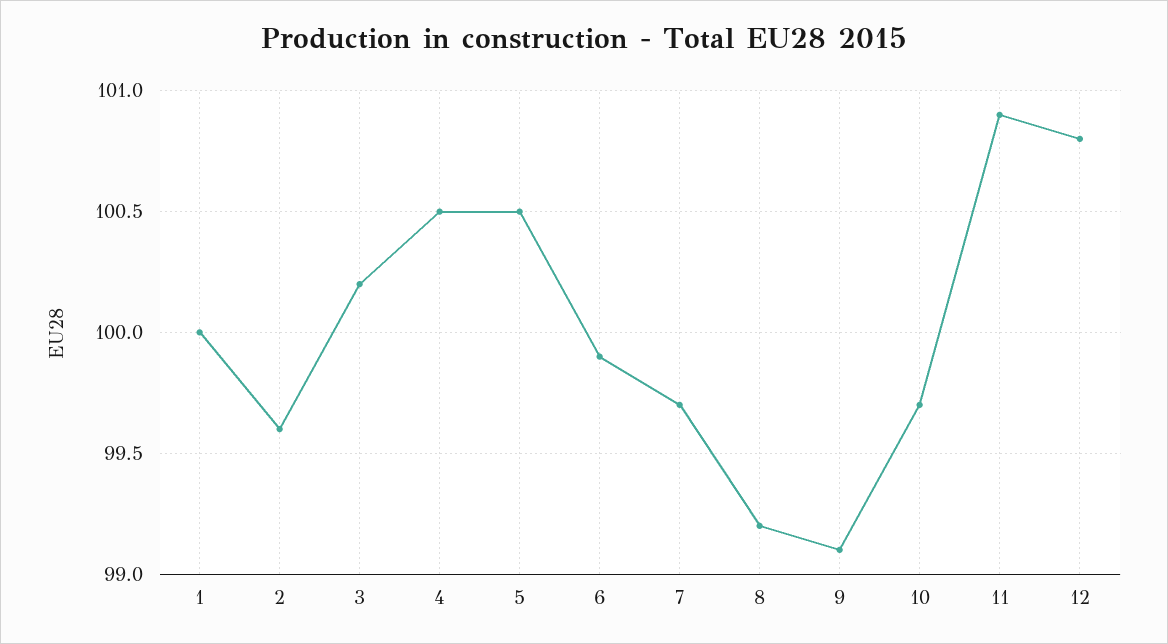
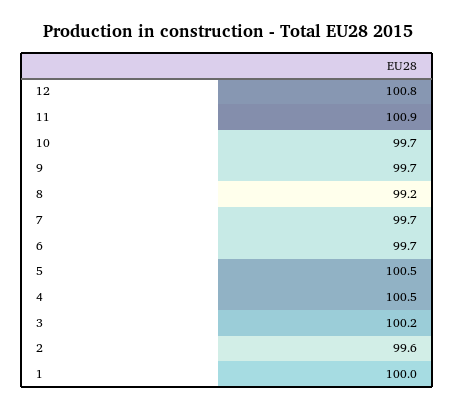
  {
    "1": 100,
    "2": 99.6,
    "3": 100.2,
    "4": 100.5,
    "5": 100.5,
-   "6": 99.9,
+   "6": 99.7,
    "7": 99.7,
    "8": 99.2,
-   "9": 99.1,
+   "9": 99.7,
    "10": 99.7,
    "11": 100.9,
    "12": 100.8
  }

